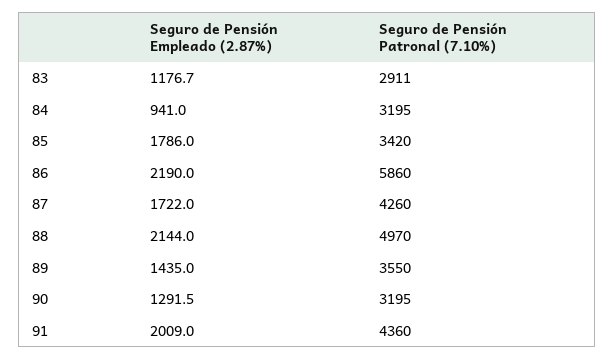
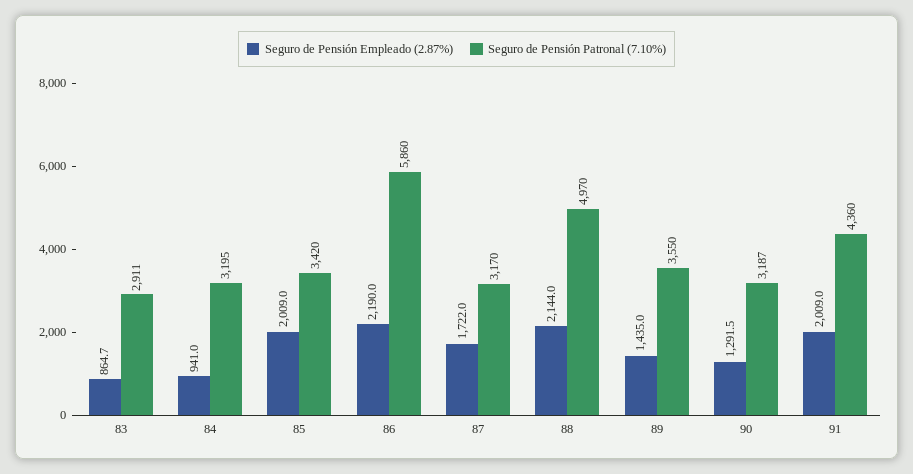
  {
    "Seguro de Pensión Empleado (2.87%)": {
-     "83": 1176.7,
+     "83": 864.7,
      "84": 941,
-     "85": 1786,
+     "85": 2009,
      "86": 2190,
      "87": 1722,
      "88": 2144,
      "89": 1435,
      "90": 1291.5,
      "91": 2009
    },
    "Seguro de Pensión Patronal (7.10%)": {
      "83": 2911,
      "84": 3195,
      "85": 3420,
      "86": 5860,
-     "87": 4260,
+     "87": 3170,
      "88": 4970,
      "89": 3550,
-     "90": 3195,
+     "90": 3187,
      "91": 4360
    }
  }

